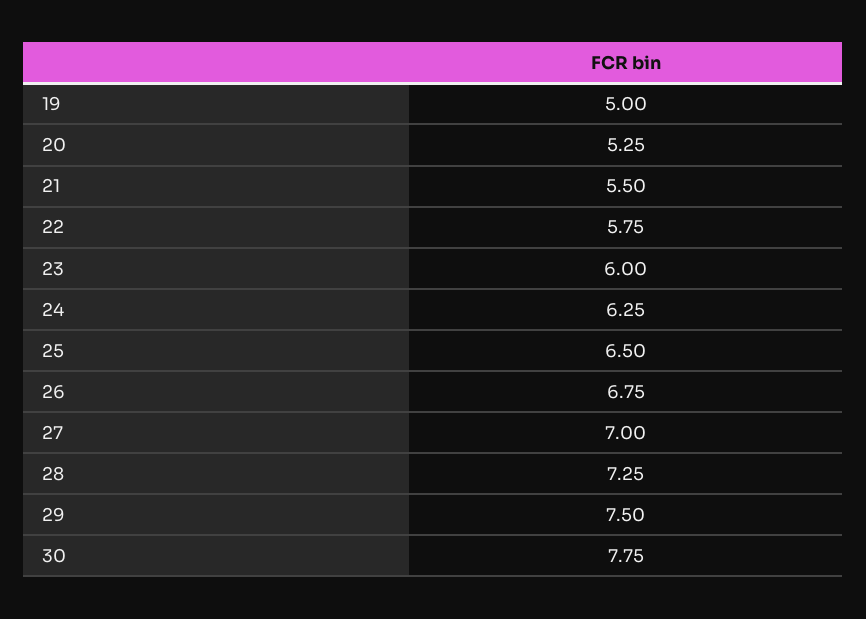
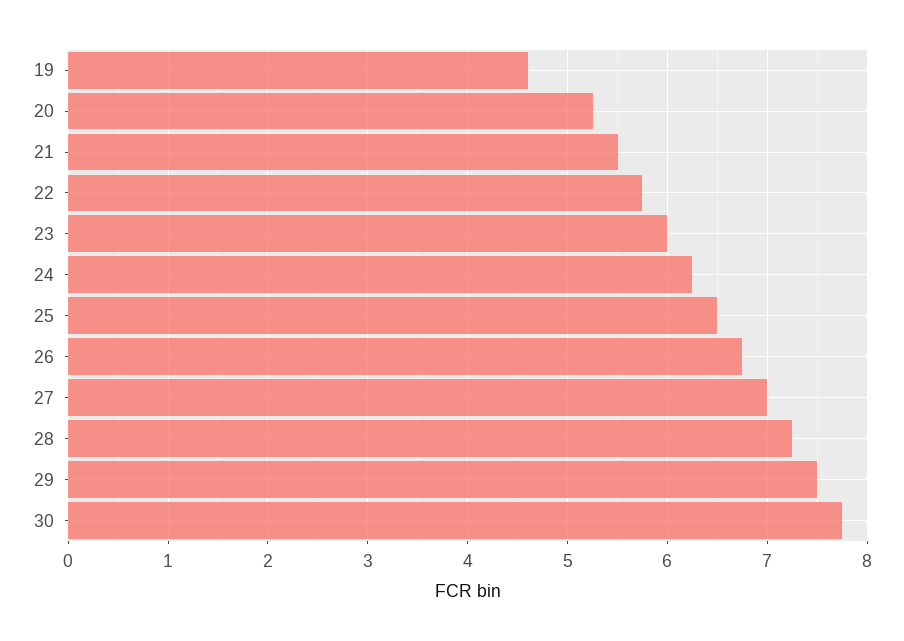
  {
-   "19": 5,
+   "19": 4.6,
    "20": 5.25,
    "21": 5.5,
    "22": 5.75,
    "23": 6,
    "24": 6.25,
    "25": 6.5,
    "26": 6.75,
    "27": 7,
    "28": 7.25,
    "29": 7.5,
    "30": 7.75
  }

